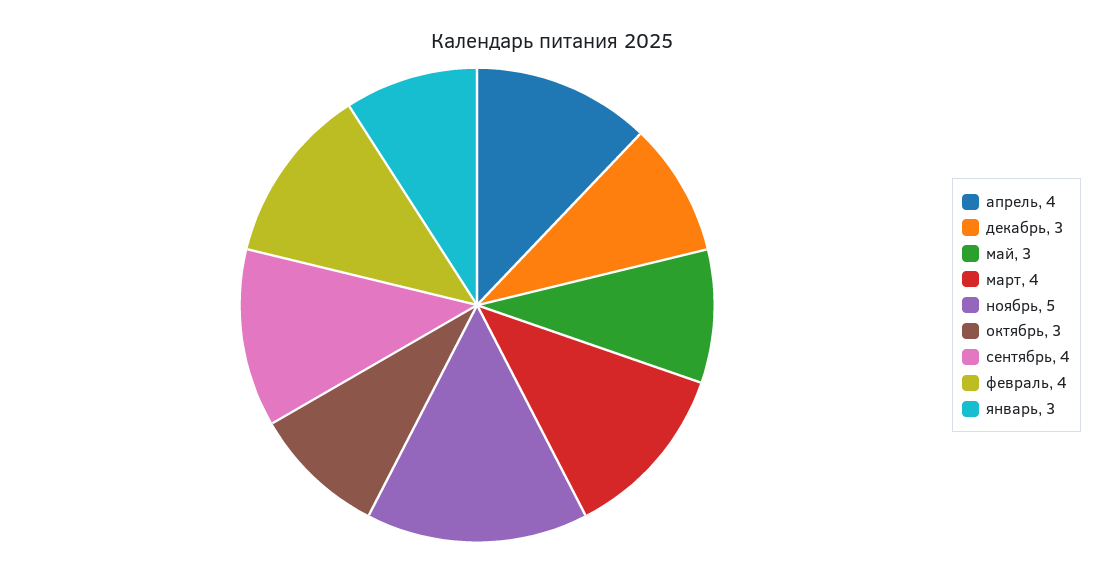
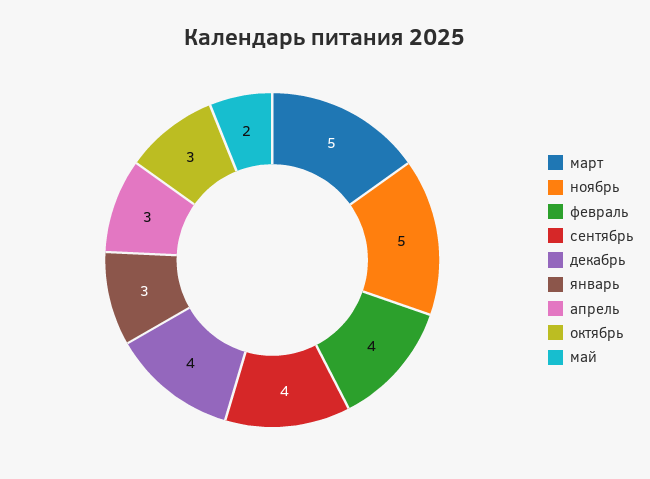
  {
-   "апрель": 4,
+   "апрель": 3,
-   "декабрь": 3,
+   "декабрь": 4,
-   "май": 3,
+   "май": 2,
-   "март": 4,
+   "март": 5,
    "ноябрь": 5,
    "октябрь": 3,
    "сентябрь": 4,
    "февраль": 4,
    "январь": 3
  }

